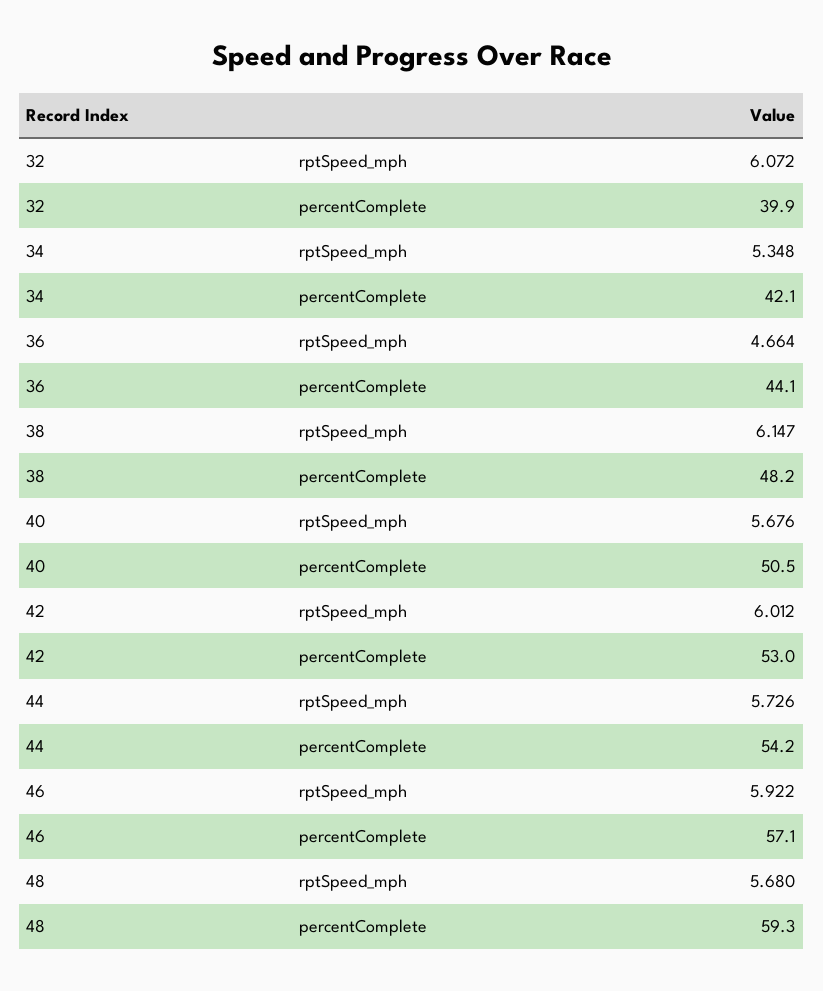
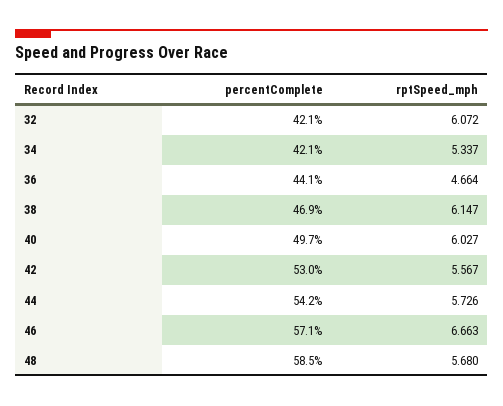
  {
    "32": {
      "rptSpeed_mph": 6.072,
-     "percentComplete": 39.9
+     "percentComplete": 42.1
    },
    "34": {
-     "rptSpeed_mph": 5.348,
+     "rptSpeed_mph": 5.337,
      "percentComplete": 42.1
    },
    "36": {
      "rptSpeed_mph": 4.664,
      "percentComplete": 44.1
    },
    "38": {
      "rptSpeed_mph": 6.147,
-     "percentComplete": 48.2
+     "percentComplete": 46.9
    },
    "40": {
-     "rptSpeed_mph": 5.676,
+     "rptSpeed_mph": 6.027,
-     "percentComplete": 50.5
+     "percentComplete": 49.7
    },
    "42": {
-     "rptSpeed_mph": 6.012,
+     "rptSpeed_mph": 5.567,
      "percentComplete": 53
    },
    "44": {
      "rptSpeed_mph": 5.726,
      "percentComplete": 54.2
    },
    "46": {
-     "rptSpeed_mph": 5.922,
+     "rptSpeed_mph": 6.663,
      "percentComplete": 57.1
    },
    "48": {
      "rptSpeed_mph": 5.68,
-     "percentComplete": 59.3
+     "percentComplete": 58.5
    }
  }

